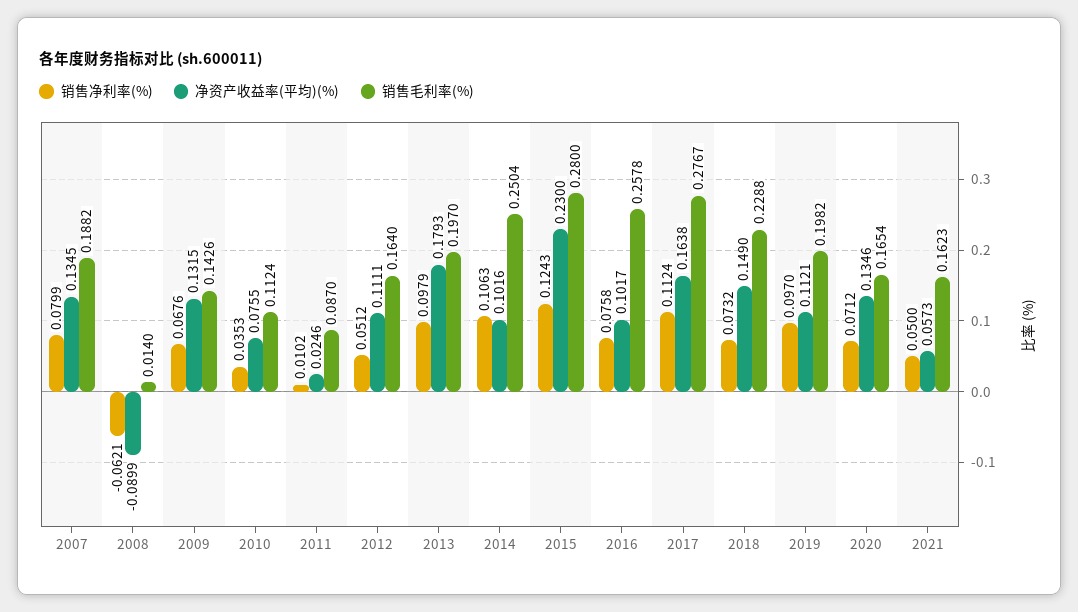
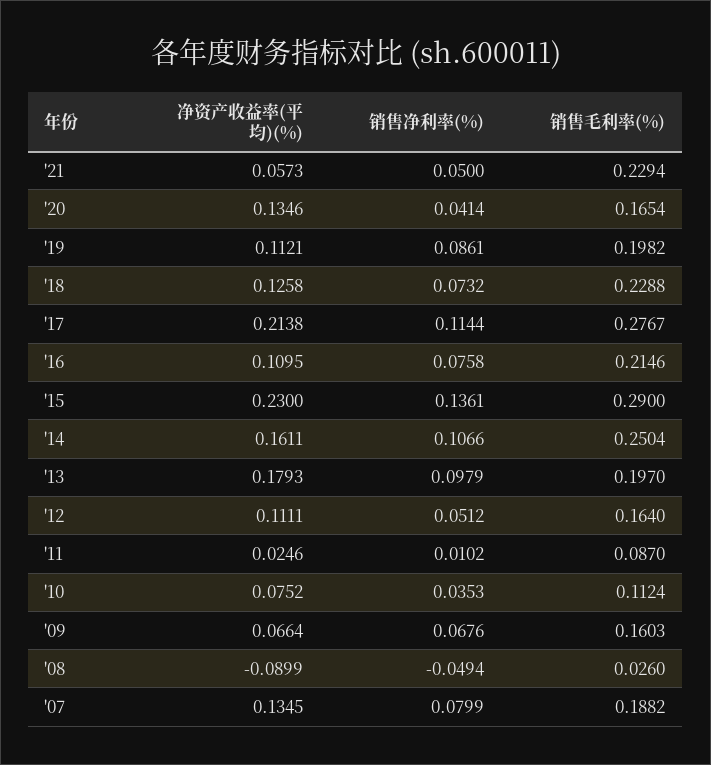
  {
    "销售净利率(%)": {
      "2007": 0.0799,
-     "2008": -0.0621,
+     "2008": -0.0494,
      "2009": 0.0676,
      "2010": 0.0353,
      "2011": 0.0102,
      "2012": 0.0512,
      "2013": 0.0979,
-     "2014": 0.1063,
+     "2014": 0.1066,
-     "2015": 0.1243,
+     "2015": 0.1361,
      "2016": 0.0758,
-     "2017": 0.1124,
+     "2017": 0.1144,
      "2018": 0.0732,
-     "2019": 0.097,
+     "2019": 0.0861,
-     "2020": 0.0712,
+     "2020": 0.0414,
      "2021": 0.05
    },
    "净资产收益率(平均)(%)": {
      "2007": 0.1345,
      "2008": -0.0899,
-     "2009": 0.1315,
+     "2009": 0.0664,
-     "2010": 0.0755,
+     "2010": 0.0752,
      "2011": 0.0246,
      "2012": 0.1111,
      "2013": 0.1793,
-     "2014": 0.1016,
+     "2014": 0.1611,
      "2015": 0.23,
-     "2016": 0.1017,
+     "2016": 0.1095,
-     "2017": 0.1638,
+     "2017": 0.2138,
-     "2018": 0.149,
+     "2018": 0.1258,
      "2019": 0.1121,
      "2020": 0.1346,
      "2021": 0.0573
    },
    "销售毛利率(%)": {
      "2007": 0.1882,
-     "2008": 0.014,
+     "2008": 0.026,
-     "2009": 0.1426,
+     "2009": 0.1603,
      "2010": 0.1124,
      "2011": 0.087,
      "2012": 0.164,
      "2013": 0.197,
      "2014": 0.2504,
-     "2015": 0.28,
+     "2015": 0.29,
-     "2016": 0.2578,
+     "2016": 0.2146,
      "2017": 0.2767,
      "2018": 0.2288,
      "2019": 0.1982,
      "2020": 0.1654,
-     "2021": 0.1623
+     "2021": 0.2294
    }
  }

